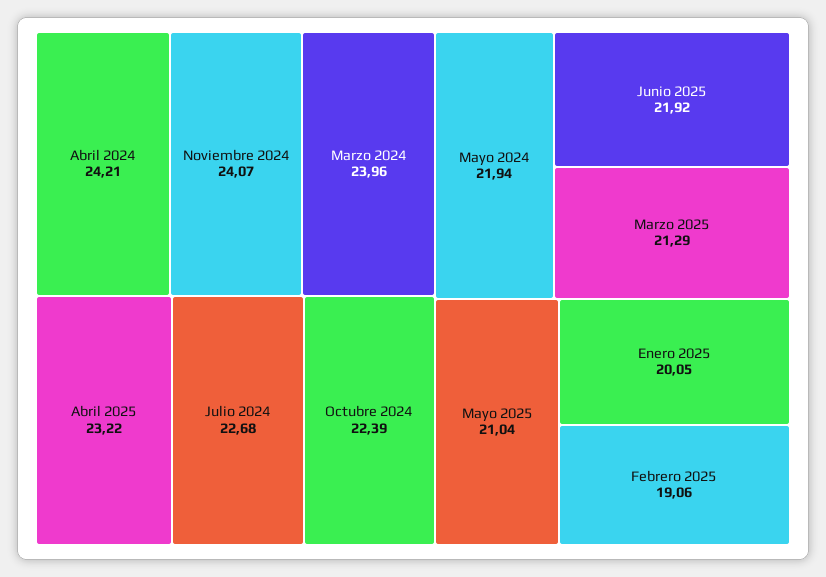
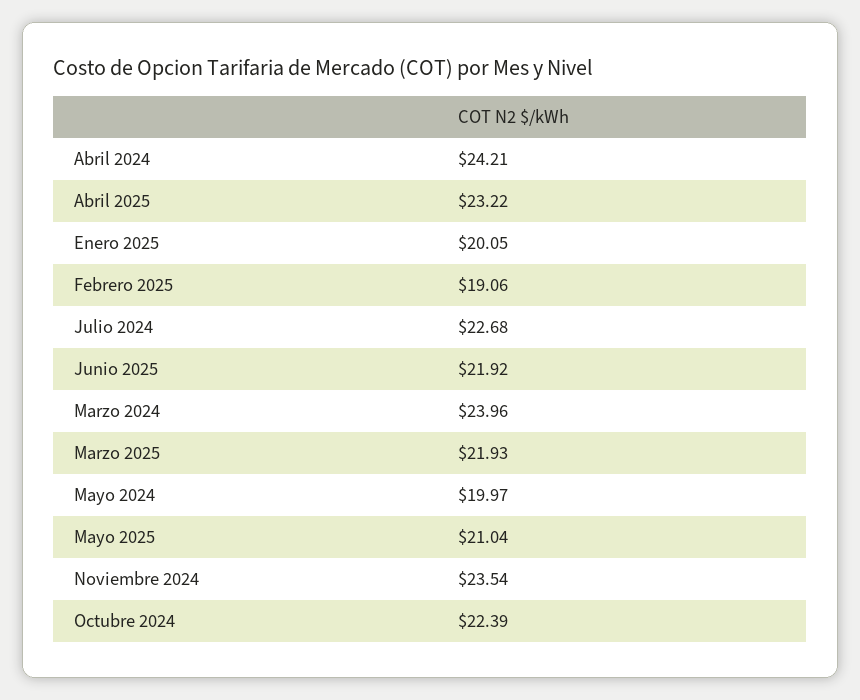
  {
    "Abril 2024": 24.21,
-   "Noviembre 2024": 24.07,
+   "Noviembre 2024": 23.54,
    "Marzo 2024": 23.96,
    "Abril 2025": 23.22,
    "Julio 2024": 22.68,
    "Octubre 2024": 22.39,
-   "Mayo 2024": 21.94,
+   "Mayo 2024": 19.97,
    "Junio 2025": 21.92,
-   "Marzo 2025": 21.29,
+   "Marzo 2025": 21.93,
    "Mayo 2025": 21.04,
    "Enero 2025": 20.05,
    "Febrero 2025": 19.06
  }

